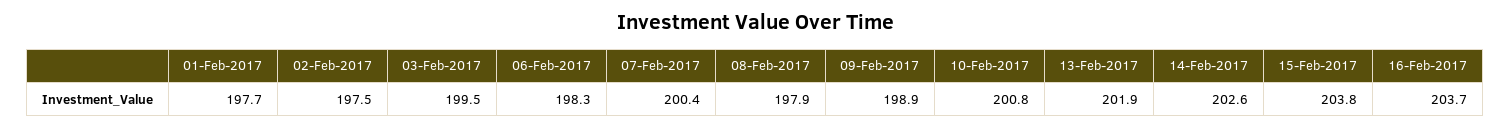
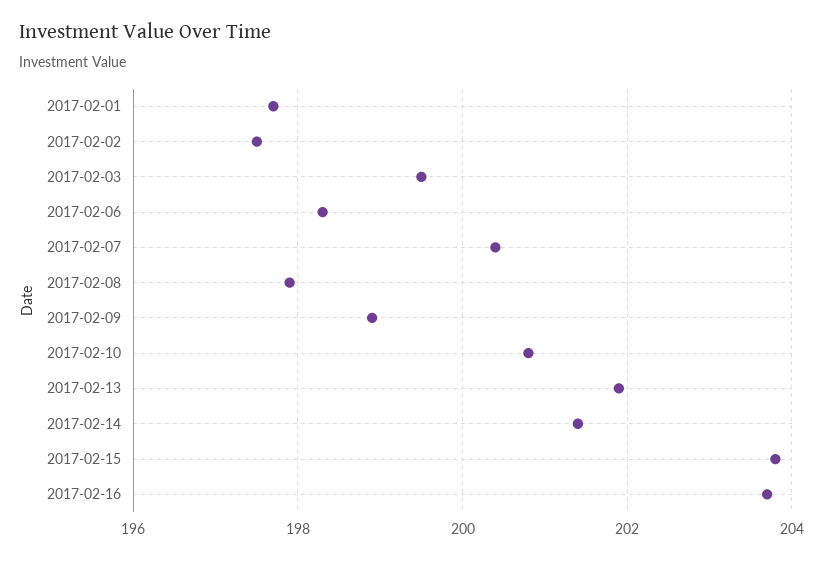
  {
    "01-Feb-2017": 197.7,
    "02-Feb-2017": 197.5,
    "03-Feb-2017": 199.5,
    "06-Feb-2017": 198.3,
    "07-Feb-2017": 200.4,
    "08-Feb-2017": 197.9,
    "09-Feb-2017": 198.9,
    "10-Feb-2017": 200.8,
    "13-Feb-2017": 201.9,
-   "14-Feb-2017": 202.6,
+   "14-Feb-2017": 201.5,
    "15-Feb-2017": 203.8,
    "16-Feb-2017": 203.7
  }

